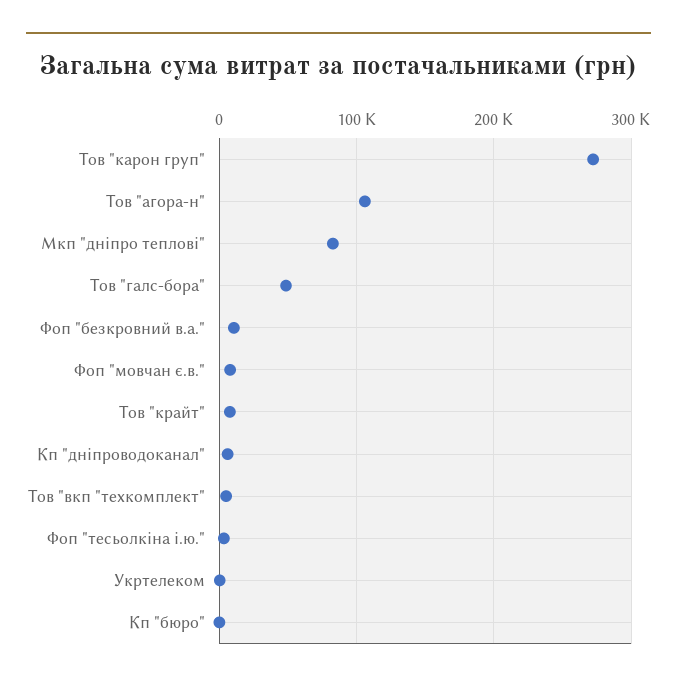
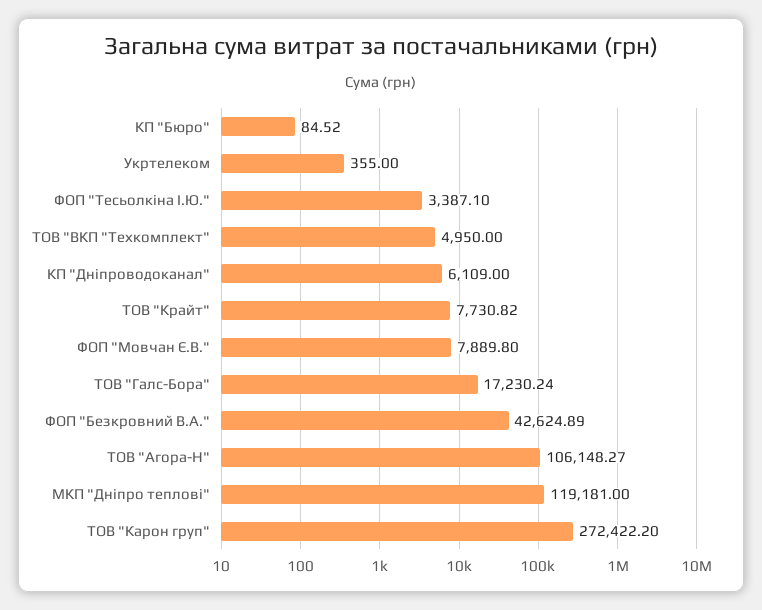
  {
    "Тов \"карон груп\"": 272422.2,
    "Тов \"агора-н\"": 106148.27,
-   "Мкп \"дніпро теплові\"": 80000,
+   "Мкп \"дніпро теплові\"": 119181,
-   "Тов \"галс-бора\"": 50000,
+   "Тов \"галс-бора\"": 17230.24,
-   "Фоп \"безкровний в.а.\"": 10000,
+   "Фоп \"безкровний в.а.\"": 42624.89,
    "Фоп \"мовчан є.в.\"": 7889.8,
    "Тов \"крайт\"": 7730.82,
    "Кп \"дніпроводоканал\"": 6109,
    "Тов \"вкп \"техкомплект\"": 4950,
    "Фоп \"тесьолкіна і.ю.\"": 3387.1,
    "Укртелеком": 355,
    "Кп \"бюро\"": 84.52
  }

